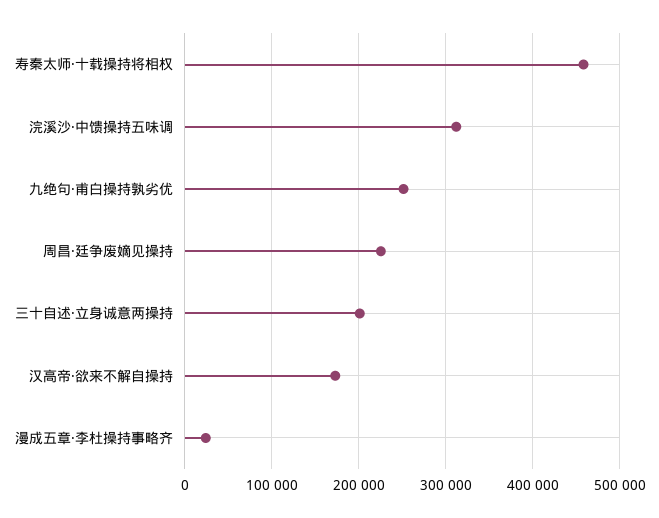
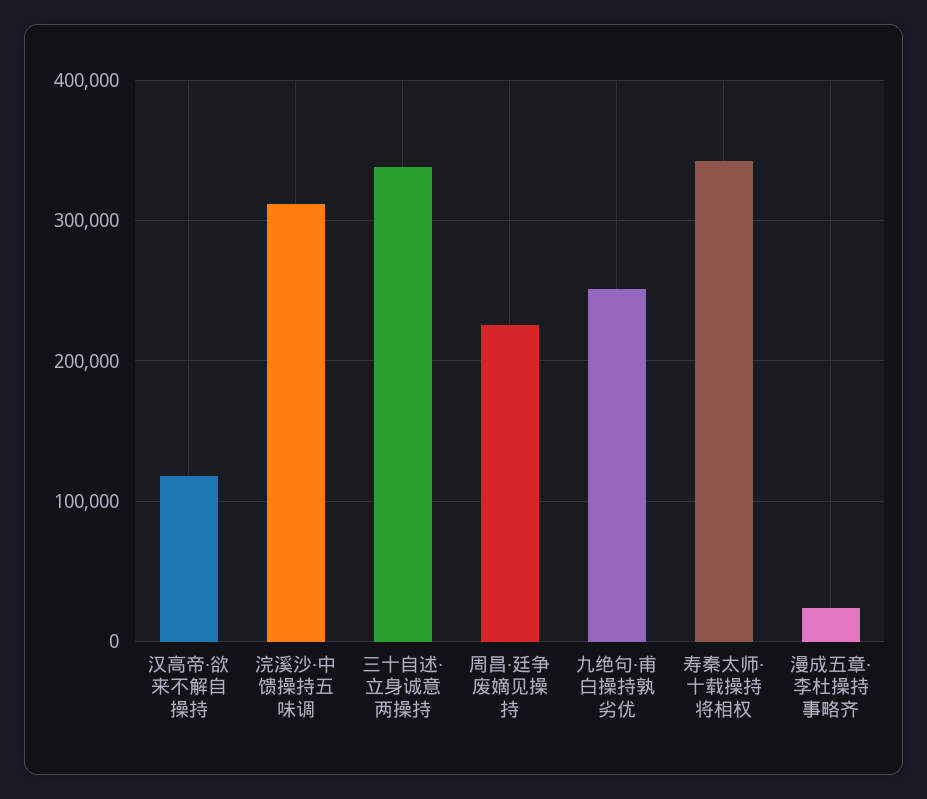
  {
-   "寿秦太师·十载操持将相权": 460000,
+   "寿秦太师·十载操持将相权": 340000,
    "浣溪沙·中馈操持五味调": 310000,
    "九绝句·甫白操持孰劣优": 250000,
    "周昌·廷争废嫡见操持": 230000,
-   "三十自述·立身诚意两操持": 200000,
+   "三十自述·立身诚意两操持": 340000,
-   "汉高帝·欲来不解自操持": 170000,
+   "汉高帝·欲来不解自操持": 120000,
    "漫成五章·李杜操持事略齐": 20000
  }

